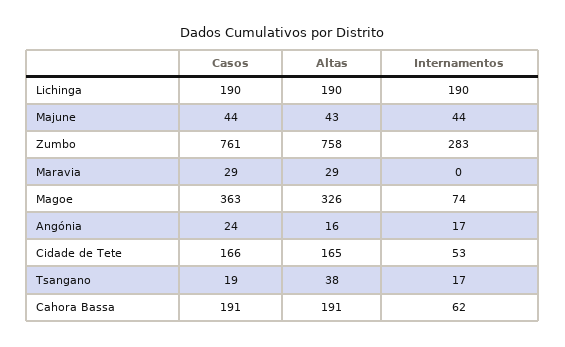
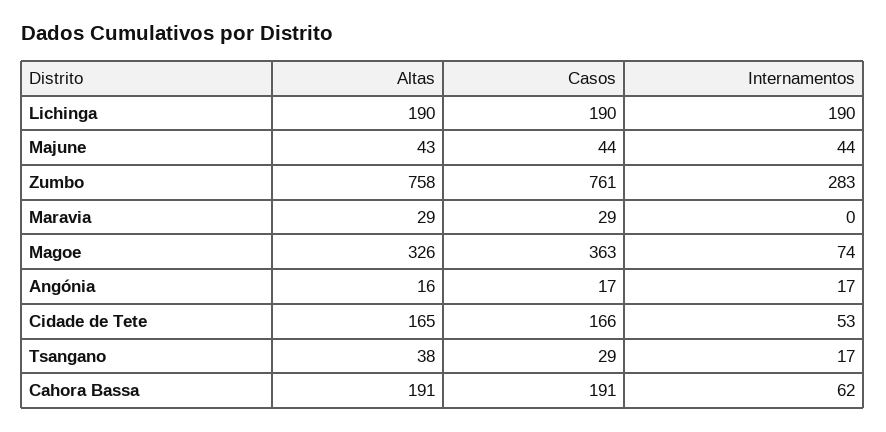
  {
    "Casos": {
      "Lichinga": 190,
      "Majune": 44,
      "Zumbo": 761,
      "Maravia": 29,
      "Magoe": 363,
-     "Angónia": 24,
+     "Angónia": 17,
      "Cidade de Tete": 166,
-     "Tsangano": 19,
+     "Tsangano": 29,
      "Cahora Bassa": 191
    },
    "Altas": {
      "Lichinga": 190,
      "Majune": 43,
      "Zumbo": 758,
      "Maravia": 29,
      "Magoe": 326,
      "Angónia": 16,
      "Cidade de Tete": 165,
      "Tsangano": 38,
      "Cahora Bassa": 191
    },
    "Internamentos": {
      "Lichinga": 190,
      "Majune": 44,
      "Zumbo": 283,
      "Maravia": 0,
      "Magoe": 74,
      "Angónia": 17,
      "Cidade de Tete": 53,
      "Tsangano": 17,
      "Cahora Bassa": 62
    }
  }

